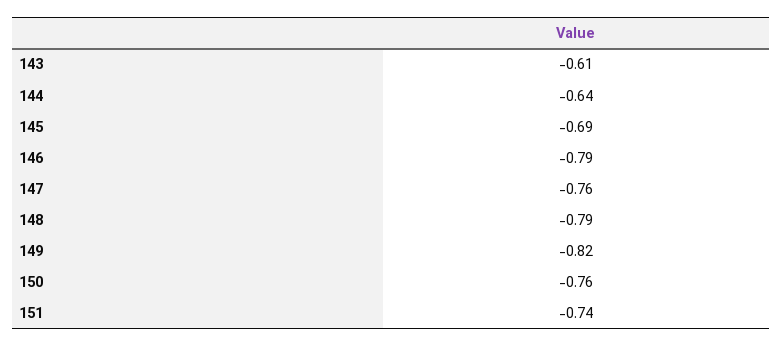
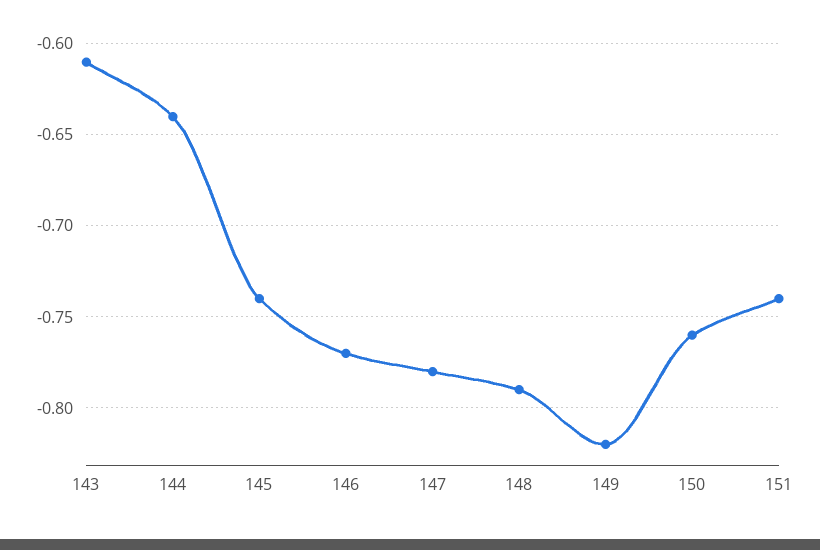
  {
    "143": -0.61,
    "144": -0.64,
-   "145": -0.69,
+   "145": -0.74,
-   "146": -0.79,
+   "146": -0.77,
-   "147": -0.76,
+   "147": -0.78,
    "148": -0.79,
    "149": -0.82,
    "150": -0.76,
    "151": -0.74
  }

